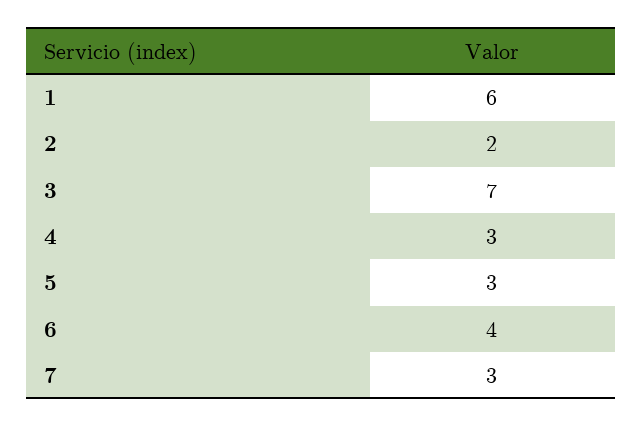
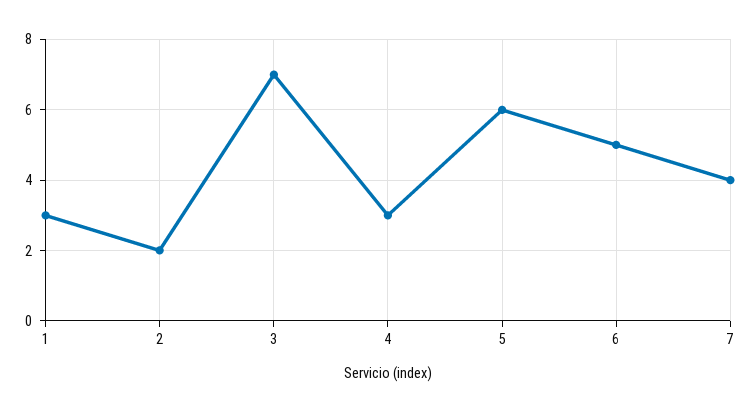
  {
-   "1": 6,
+   "1": 3,
    "2": 2,
    "3": 7,
    "4": 3,
-   "5": 3,
+   "5": 6,
-   "6": 4,
+   "6": 5,
-   "7": 3
+   "7": 4
  }

